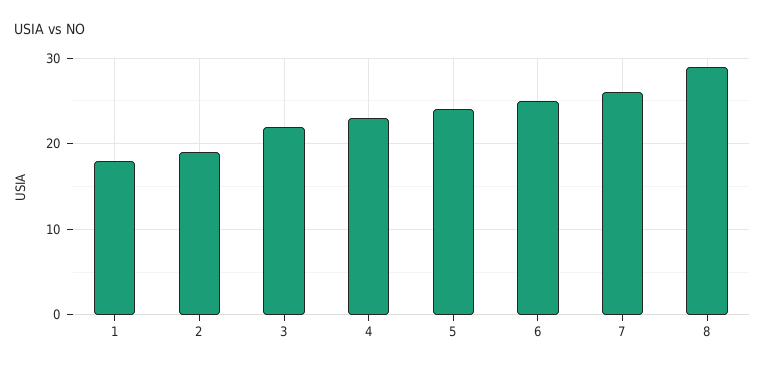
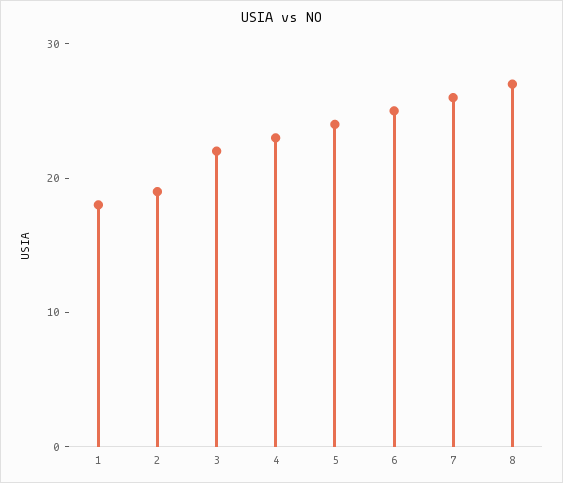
  {
    "1": 18,
    "2": 19,
    "3": 22,
    "4": 23,
    "5": 24,
    "6": 25,
    "7": 26,
-   "8": 29
+   "8": 27
  }

